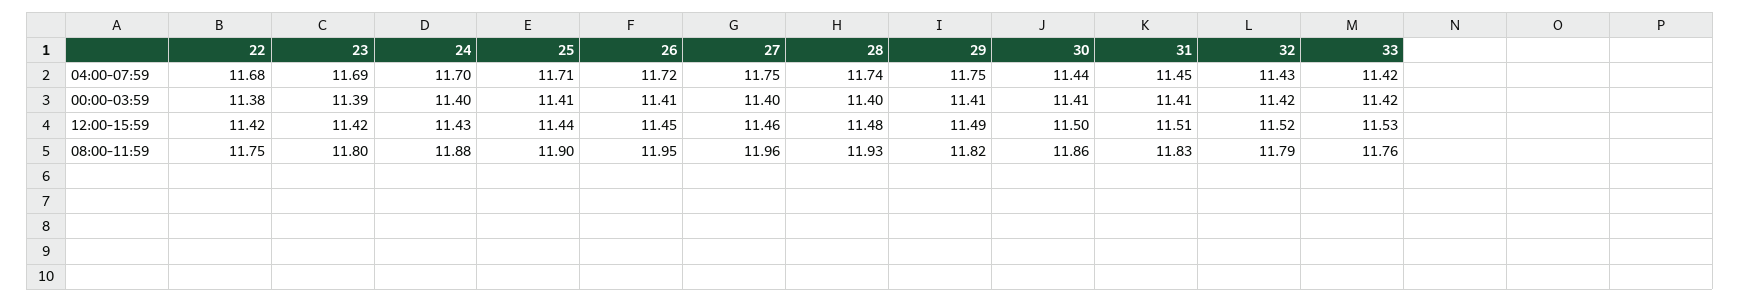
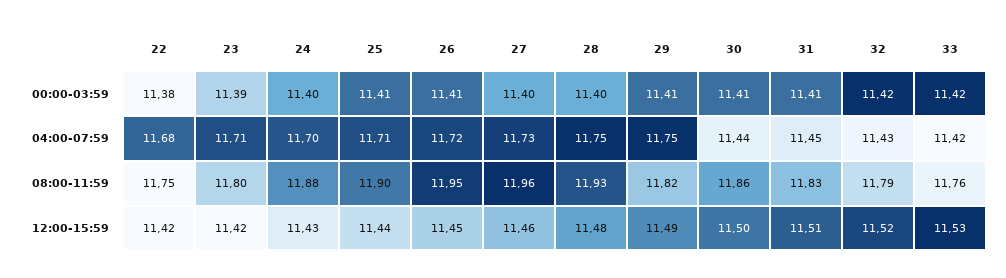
  {
    "22": {
      "04:00-07:59": 11.68,
      "00:00-03:59": 11.38,
      "12:00-15:59": 11.42,
      "08:00-11:59": 11.75
    },
    "23": {
-     "04:00-07:59": 11.69,
+     "04:00-07:59": 11.71,
      "00:00-03:59": 11.39,
      "12:00-15:59": 11.42,
      "08:00-11:59": 11.8
    },
    "24": {
      "04:00-07:59": 11.7,
      "00:00-03:59": 11.4,
      "12:00-15:59": 11.43,
      "08:00-11:59": 11.88
    },
    "25": {
      "04:00-07:59": 11.71,
      "00:00-03:59": 11.41,
      "12:00-15:59": 11.44,
      "08:00-11:59": 11.9
    },
    "26": {
      "04:00-07:59": 11.72,
      "00:00-03:59": 11.41,
      "12:00-15:59": 11.45,
      "08:00-11:59": 11.95
    },
    "27": {
-     "04:00-07:59": 11.75,
+     "04:00-07:59": 11.73,
      "00:00-03:59": 11.4,
      "12:00-15:59": 11.46,
      "08:00-11:59": 11.96
    },
    "28": {
-     "04:00-07:59": 11.74,
+     "04:00-07:59": 11.75,
      "00:00-03:59": 11.4,
      "12:00-15:59": 11.48,
      "08:00-11:59": 11.93
    },
    "29": {
      "04:00-07:59": 11.75,
      "00:00-03:59": 11.41,
      "12:00-15:59": 11.49,
      "08:00-11:59": 11.82
    },
    "30": {
      "04:00-07:59": 11.44,
      "00:00-03:59": 11.41,
      "12:00-15:59": 11.5,
      "08:00-11:59": 11.86
    },
    "31": {
      "04:00-07:59": 11.45,
      "00:00-03:59": 11.41,
      "12:00-15:59": 11.51,
      "08:00-11:59": 11.83
    },
    "32": {
      "04:00-07:59": 11.43,
      "00:00-03:59": 11.42,
      "12:00-15:59": 11.52,
      "08:00-11:59": 11.79
    },
    "33": {
      "04:00-07:59": 11.42,
      "00:00-03:59": 11.42,
      "12:00-15:59": 11.53,
      "08:00-11:59": 11.76
    }
  }

